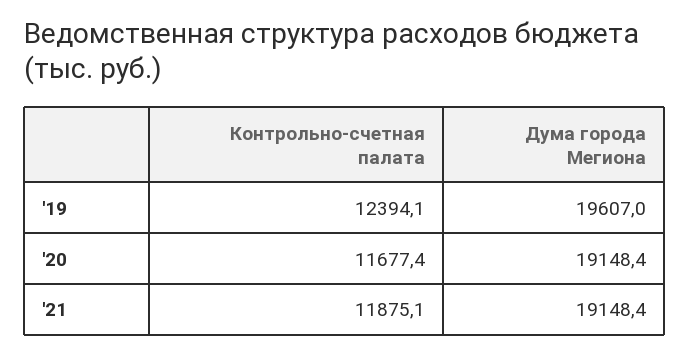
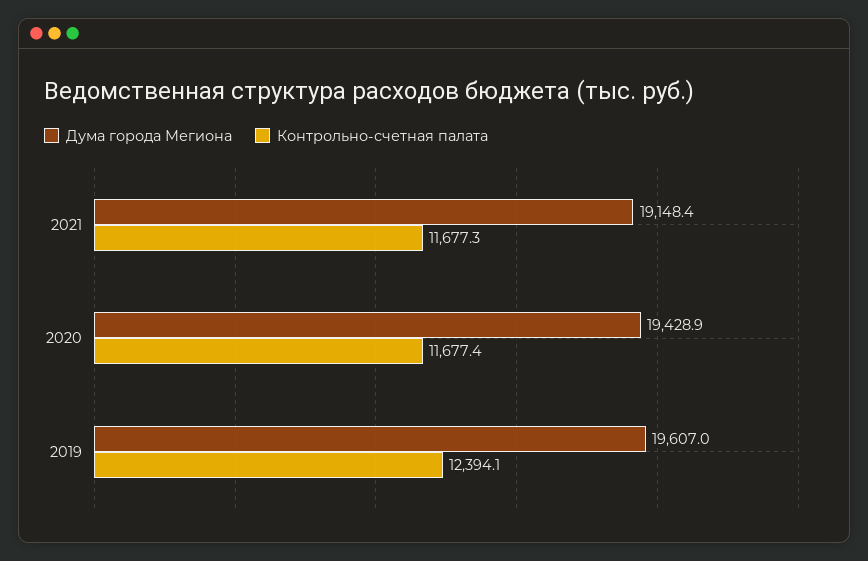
  {
    "Контрольно-счетная палата": {
      "'19": 12394.1,
      "'20": 11677.4,
-     "'21": 11875.1
+     "'21": 11677.3
    },
    "Дума города Мегиона": {
      "'19": 19607,
-     "'20": 19148.4,
+     "'20": 19428.9,
      "'21": 19148.4
    }
  }

